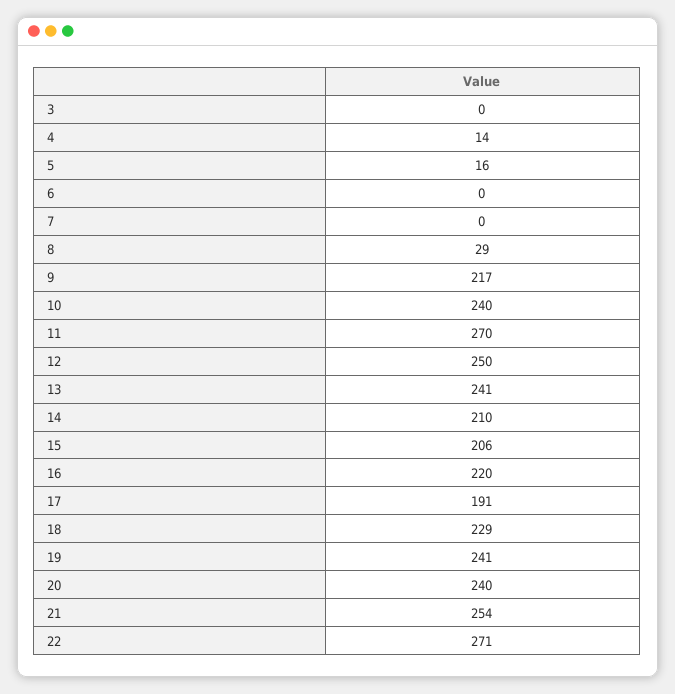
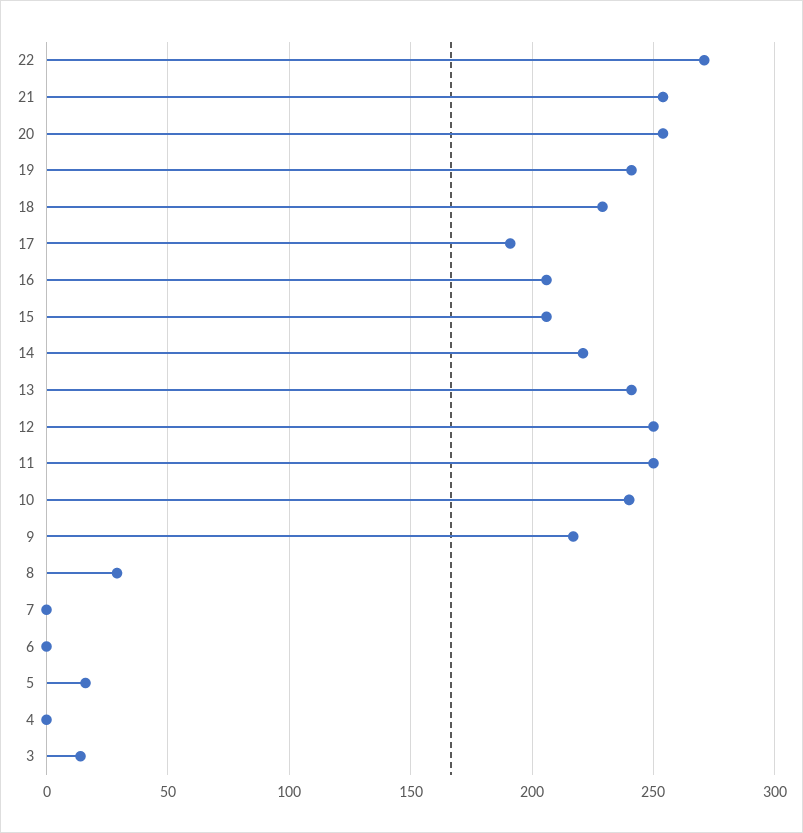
  {
-   "3": 0,
+   "3": 15,
-   "4": 14,
+   "4": 0,
    "5": 16,
    "6": 0,
    "7": 0,
    "8": 29,
    "9": 217,
    "10": 240,
-   "11": 270,
+   "11": 250,
    "12": 250,
    "13": 241,
-   "14": 210,
+   "14": 220,
    "15": 206,
-   "16": 220,
+   "16": 205,
    "17": 191,
    "18": 229,
    "19": 241,
-   "20": 240,
+   "20": 255,
    "21": 254,
    "22": 271
  }

